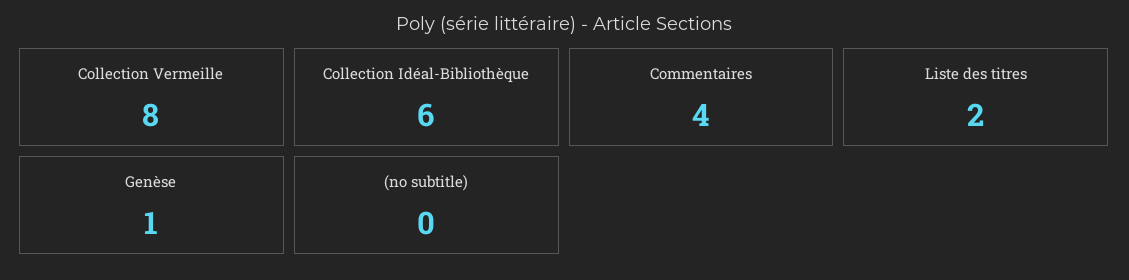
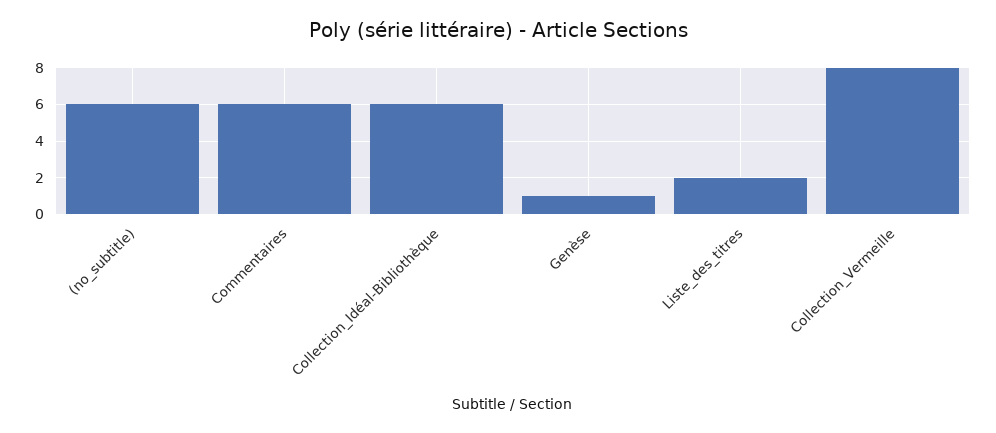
  {
    "Collection Vermeille": 8,
    "Collection Idéal-Bibliothèque": 6,
-   "Commentaires": 4,
+   "Commentaires": 6,
    "Liste des titres": 2,
    "Genèse": 1,
-   "(no subtitle)": 0
+   "(no subtitle)": 6
  }

